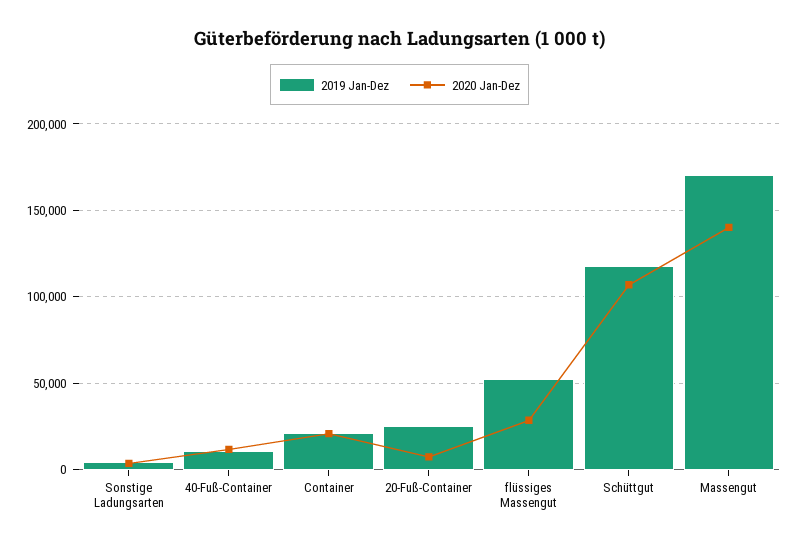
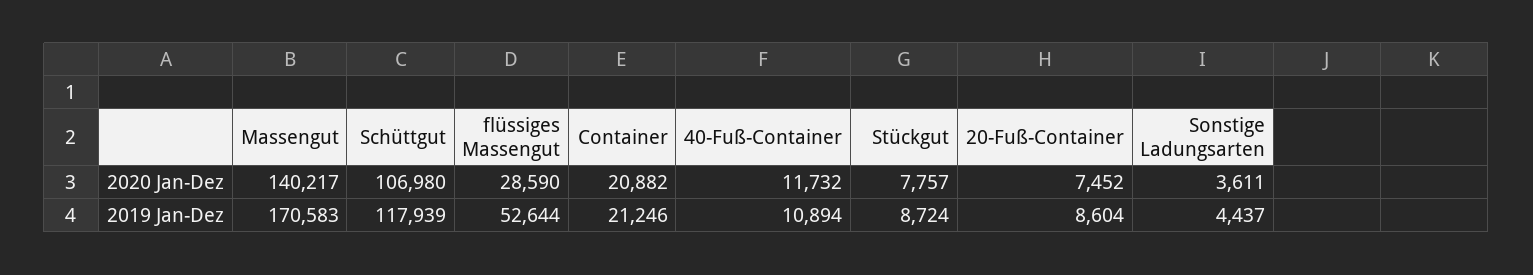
  {
    "2019 Jan-Dez": {
      "Sonstige Ladungsarten": 4437,
      "40-Fuß-Container": 10894,
      "Container": 21246,
-     "20-Fuß-Container": 25000,
+     "20-Fuß-Container": 8604,
      "flüssiges Massengut": 52644,
      "Schüttgut": 117939,
-     "Massengut": 170583
+     "Massengut": 170583,
+     "Stückgut": 8724
    },
    "2020 Jan-Dez": {
      "Sonstige Ladungsarten": 3611,
      "40-Fuß-Container": 11732,
      "Container": 20882,
      "20-Fuß-Container": 7452,
      "flüssiges Massengut": 28590,
      "Schüttgut": 106980,
-     "Massengut": 140217
+     "Massengut": 140217,
+     "Stückgut": 7757
    }
  }

